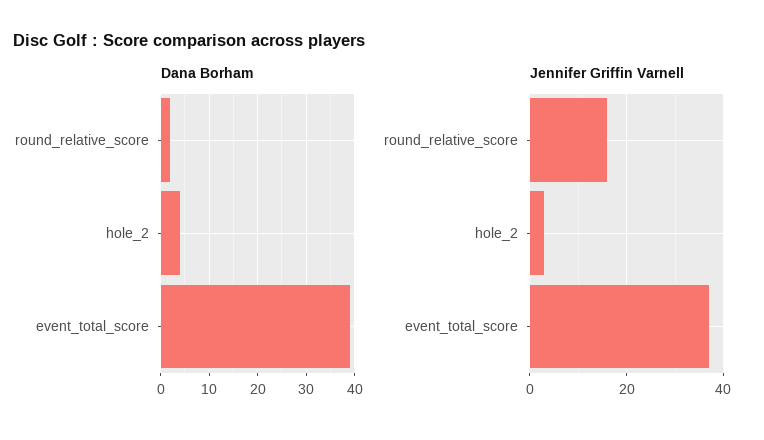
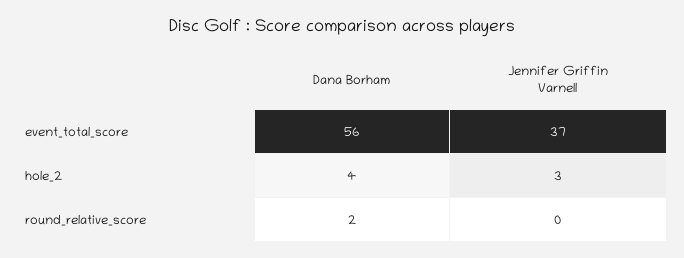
  {
    "Dana Borham": {
      "round_relative_score": 2,
      "hole_2": 4,
-     "event_total_score": 40
+     "event_total_score": 56
    },
    "Jennifer Griffin Varnell": {
-     "round_relative_score": 15,
+     "round_relative_score": 0,
      "hole_2": 3,
      "event_total_score": 37
    }
  }

